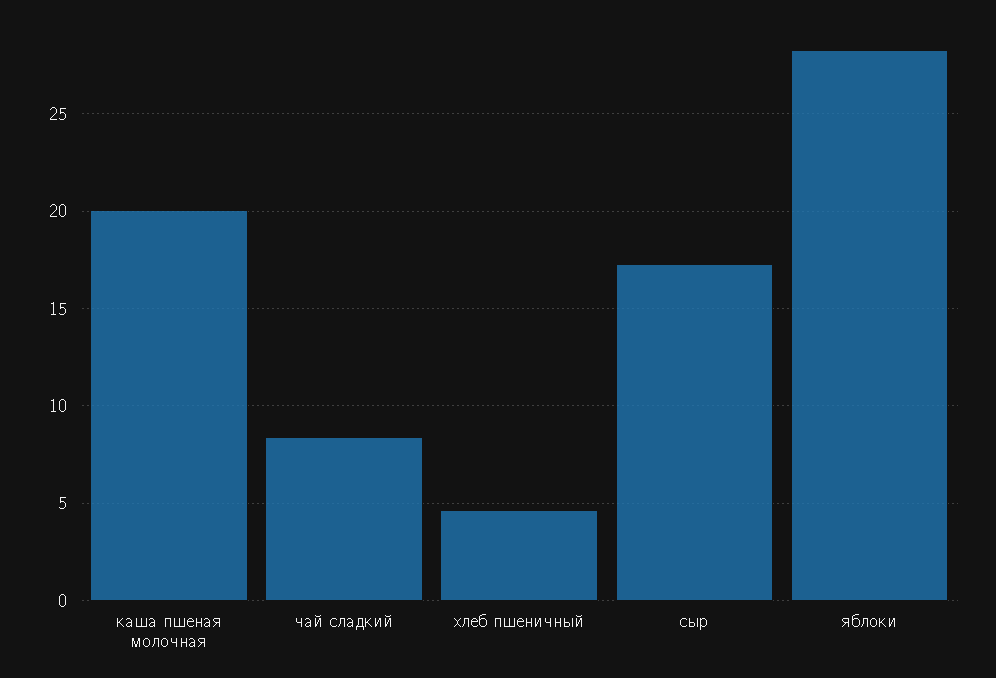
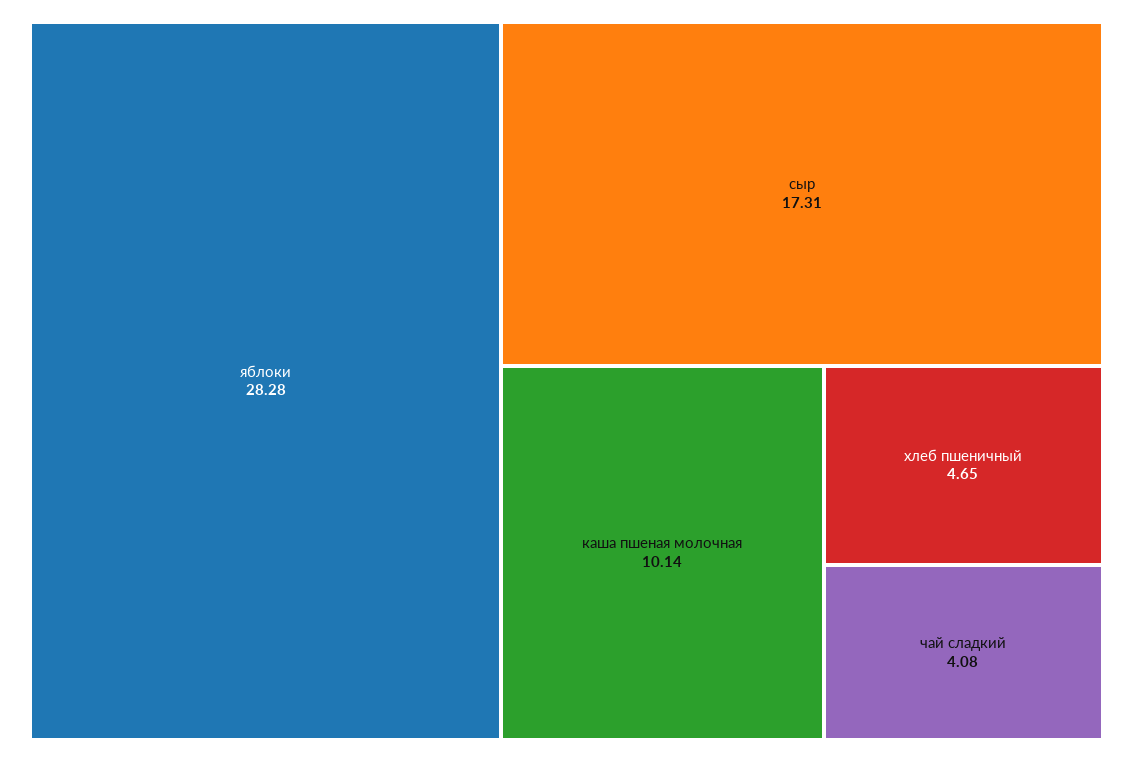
  {
-   "каша пшеная молочная": 20,
+   "каша пшеная молочная": 10.14,
-   "чай сладкий": 8.5,
+   "чай сладкий": 4.08,
    "хлеб пшеничный": 4.65,
    "сыр": 17.31,
    "яблоки": 28.28
  }

